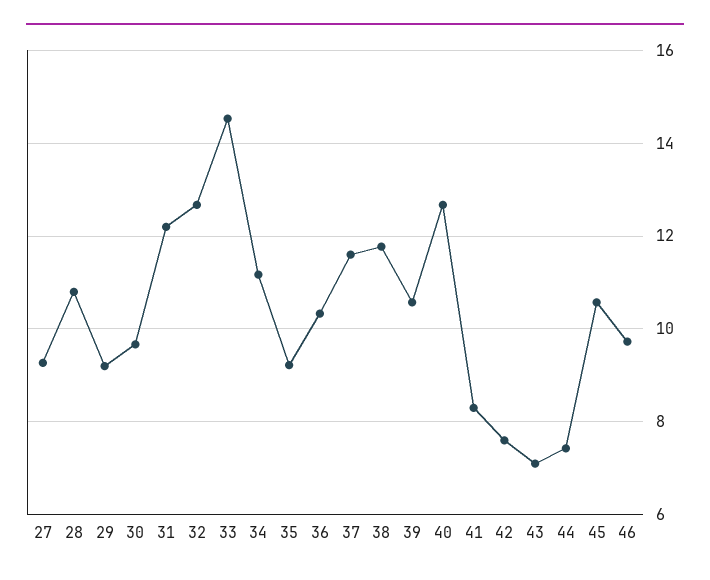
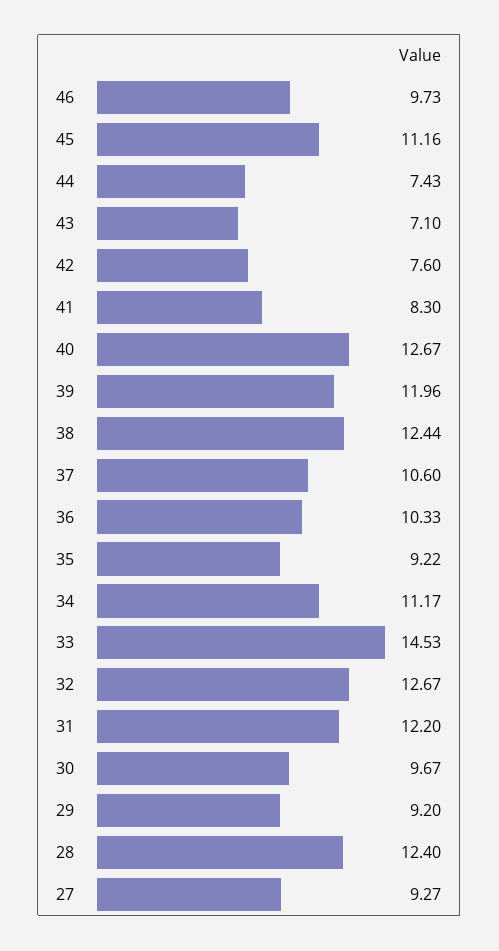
  {
    "27": 9.27,
-   "28": 10.8,
+   "28": 12.4,
    "29": 9.2,
    "30": 9.67,
    "31": 12.2,
    "32": 12.67,
    "33": 14.53,
    "34": 11.17,
    "35": 9.22,
    "36": 10.33,
-   "37": 11.6,
+   "37": 10.6,
-   "38": 11.8,
+   "38": 12.44,
-   "39": 10.6,
+   "39": 11.96,
    "40": 12.67,
    "41": 8.3,
    "42": 7.6,
    "43": 7.1,
    "44": 7.43,
-   "45": 10.6,
+   "45": 11.16,
    "46": 9.73
  }

